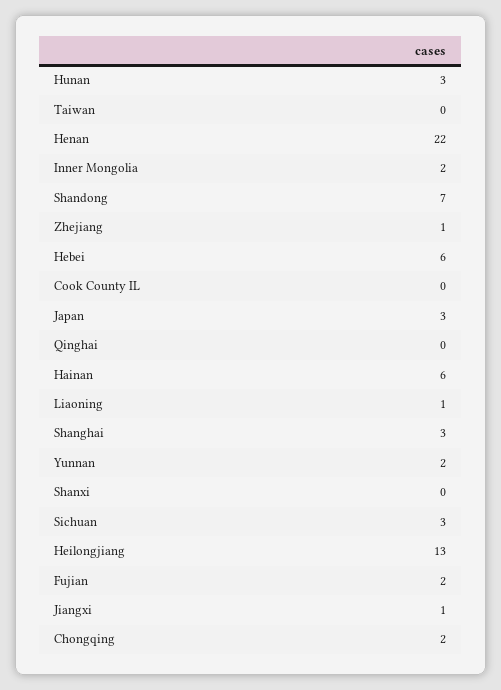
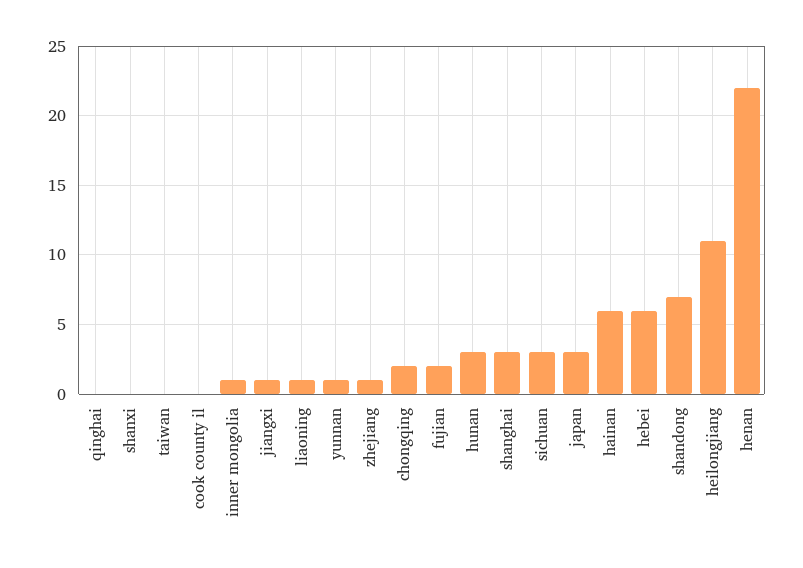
  {
    "Hunan": 3,
    "Taiwan": 0,
    "Henan": 22,
-   "Inner Mongolia": 2,
+   "Inner Mongolia": 1,
    "Shandong": 7,
    "Zhejiang": 1,
    "Hebei": 6,
    "Cook County IL": 0,
    "Japan": 3,
    "Qinghai": 0,
    "Hainan": 6,
    "Liaoning": 1,
    "Shanghai": 3,
-   "Yunnan": 2,
+   "Yunnan": 1,
    "Shanxi": 0,
    "Sichuan": 3,
-   "Heilongjiang": 13,
+   "Heilongjiang": 11,
    "Fujian": 2,
    "Jiangxi": 1,
    "Chongqing": 2
  }

